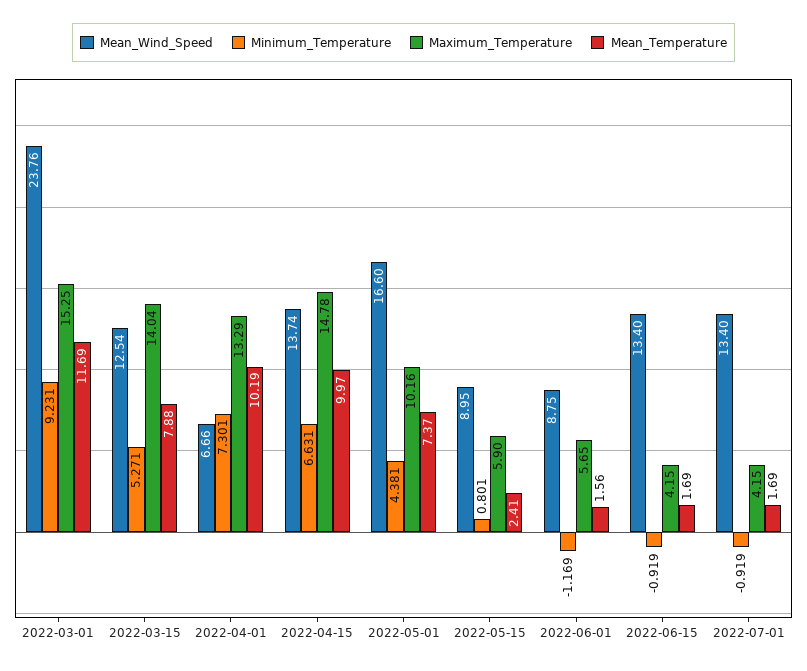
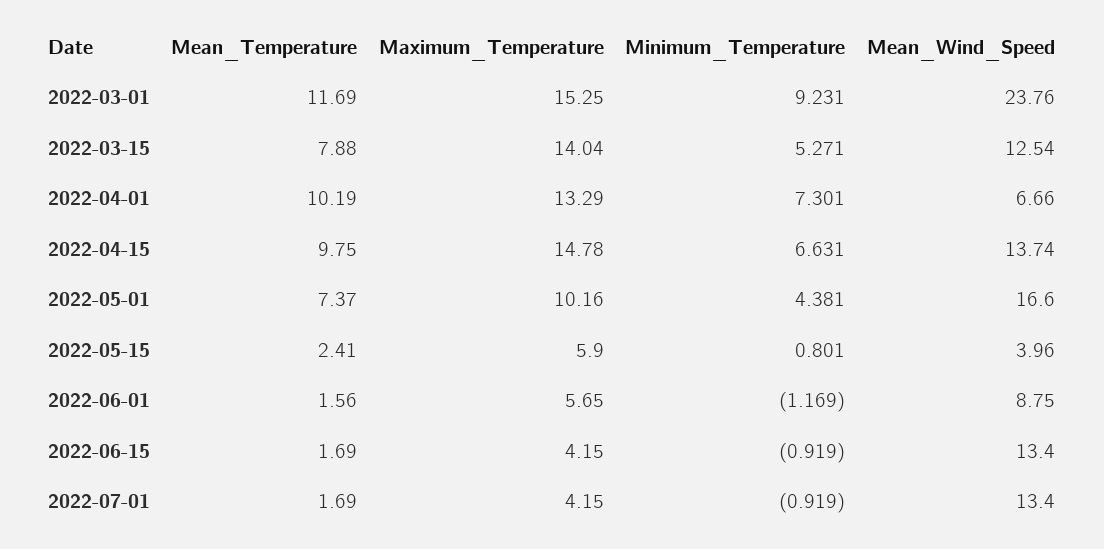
  {
    "Mean_Wind_Speed": {
      "2022-03-01": 23.76,
      "2022-03-15": 12.54,
      "2022-04-01": 6.66,
      "2022-04-15": 13.74,
      "2022-05-01": 16.6,
-     "2022-05-15": 8.95,
+     "2022-05-15": 3.96,
      "2022-06-01": 8.75,
      "2022-06-15": 13.4,
      "2022-07-01": 13.4
    },
    "Minimum_Temperature": {
      "2022-03-01": 9.231,
      "2022-03-15": 5.271,
      "2022-04-01": 7.301,
      "2022-04-15": 6.631,
      "2022-05-01": 4.381,
      "2022-05-15": 0.801,
      "2022-06-01": -1.169,
      "2022-06-15": -0.919,
      "2022-07-01": -0.919
    },
    "Maximum_Temperature": {
      "2022-03-01": 15.25,
      "2022-03-15": 14.04,
      "2022-04-01": 13.29,
      "2022-04-15": 14.78,
      "2022-05-01": 10.16,
      "2022-05-15": 5.9,
      "2022-06-01": 5.65,
      "2022-06-15": 4.15,
      "2022-07-01": 4.15
    },
    "Mean_Temperature": {
      "2022-03-01": 11.69,
      "2022-03-15": 7.88,
      "2022-04-01": 10.19,
-     "2022-04-15": 9.97,
+     "2022-04-15": 9.75,
      "2022-05-01": 7.37,
      "2022-05-15": 2.41,
      "2022-06-01": 1.56,
      "2022-06-15": 1.69,
      "2022-07-01": 1.69
    }
  }

